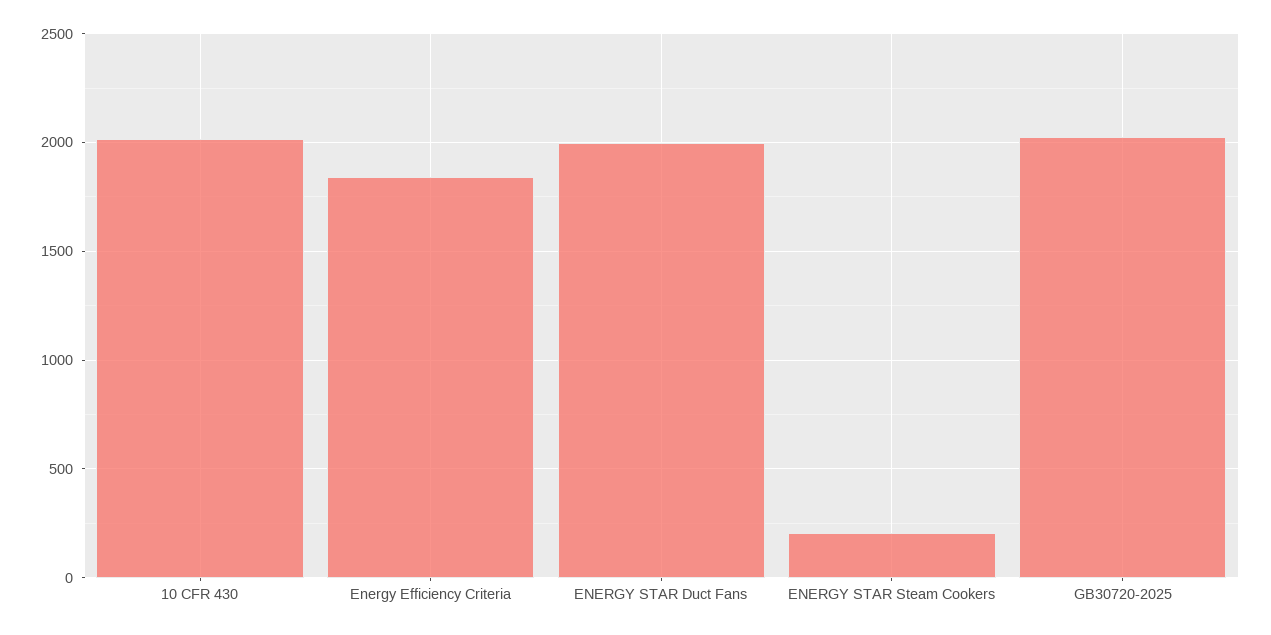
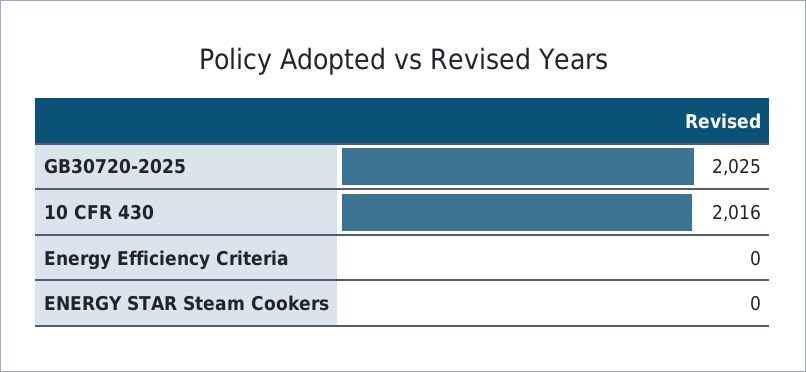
  {
    "10 CFR 430": 2016,
-   "Energy Efficiency Criteria": 1850,
+   "Energy Efficiency Criteria": 0,
-   "ENERGY STAR Duct Fans": 2000,
-   "ENERGY STAR Steam Cookers": 200,
+   "ENERGY STAR Steam Cookers": 0,
    "GB30720-2025": 2025
  }

